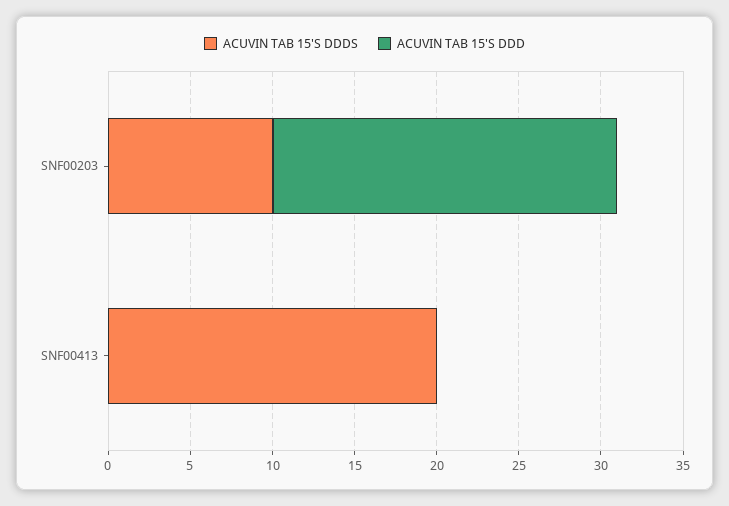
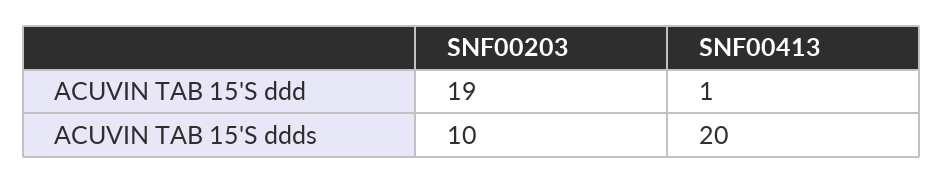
  {
    "ACUVIN TAB 15'S DDDS": {
      "SNF00203": 10,
      "SNF00413": 20
    },
    "ACUVIN TAB 15'S DDD": {
-     "SNF00203": 21,
+     "SNF00203": 19,
-     "SNF00413": 0
+     "SNF00413": 1
    }
  }

